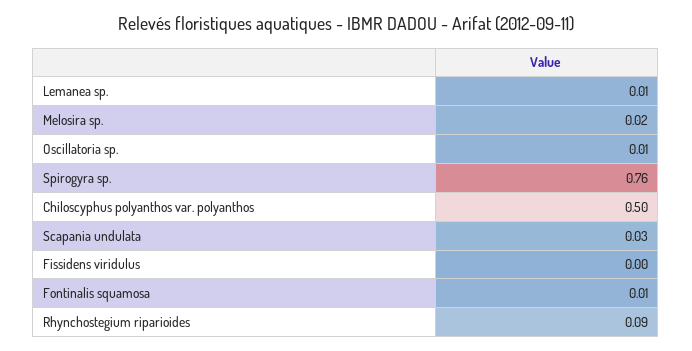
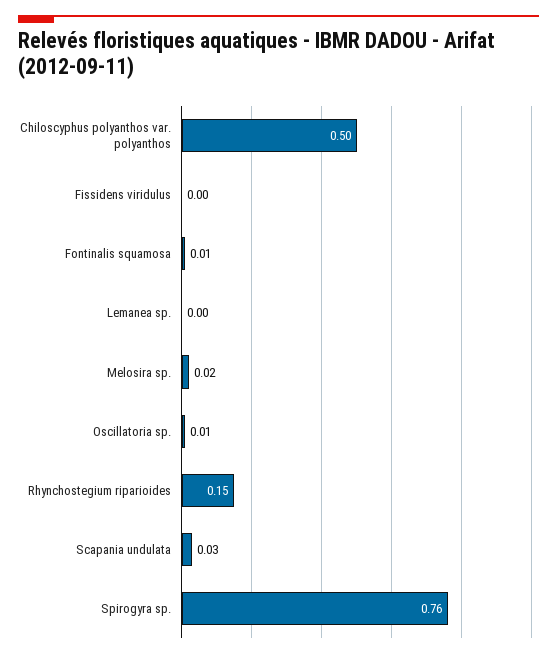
  {
-   "Lemanea sp.": 0.01,
+   "Lemanea sp.": 0,
    "Melosira sp.": 0.02,
    "Oscillatoria sp.": 0.01,
    "Spirogyra sp.": 0.76,
    "Chiloscyphus polyanthos var. polyanthos": 0.5,
    "Scapania undulata": 0.03,
    "Fissidens viridulus": 0,
    "Fontinalis squamosa": 0.01,
-   "Rhynchostegium riparioides": 0.09
+   "Rhynchostegium riparioides": 0.15
  }

